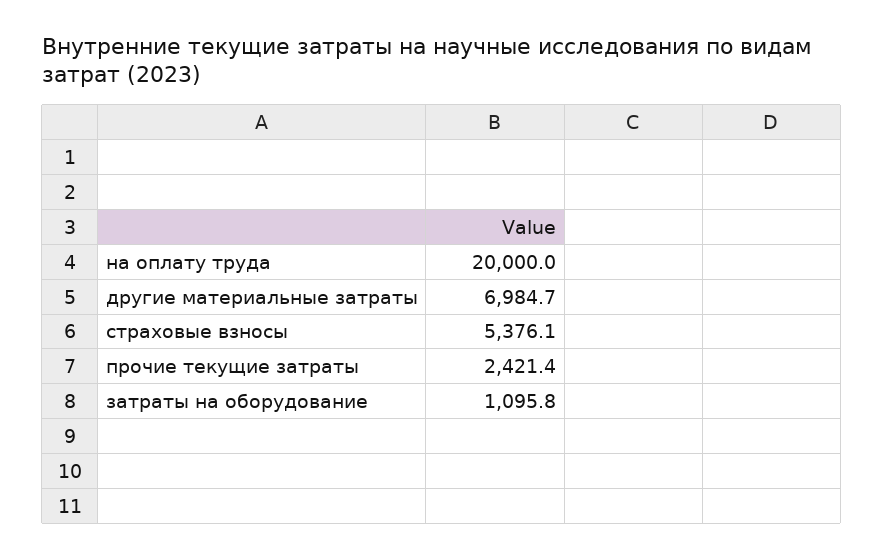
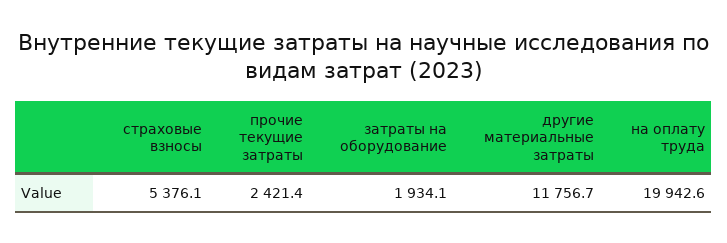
  {
-   "на оплату труда": 20000,
+   "на оплату труда": 19942.6,
-   "другие материальные затраты": 6984.7,
+   "другие материальные затраты": 11756.7,
    "страховые взносы": 5376.1,
    "прочие текущие затраты": 2421.4,
-   "затраты на оборудование": 1095.8
+   "затраты на оборудование": 1934.1
  }

